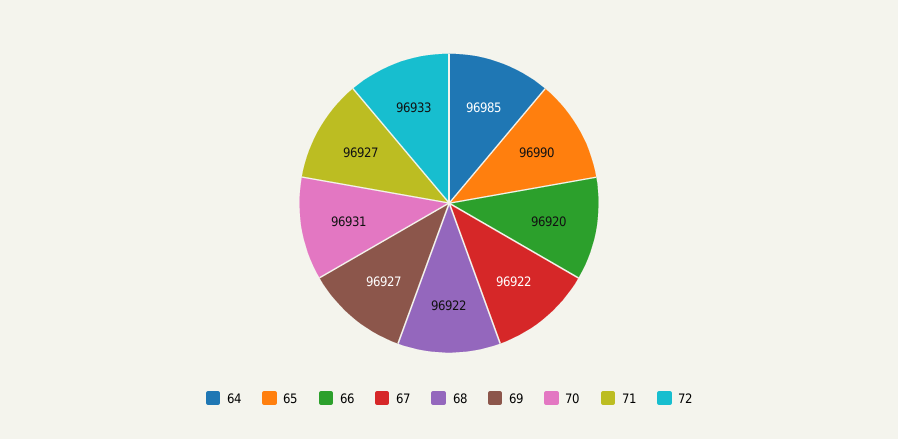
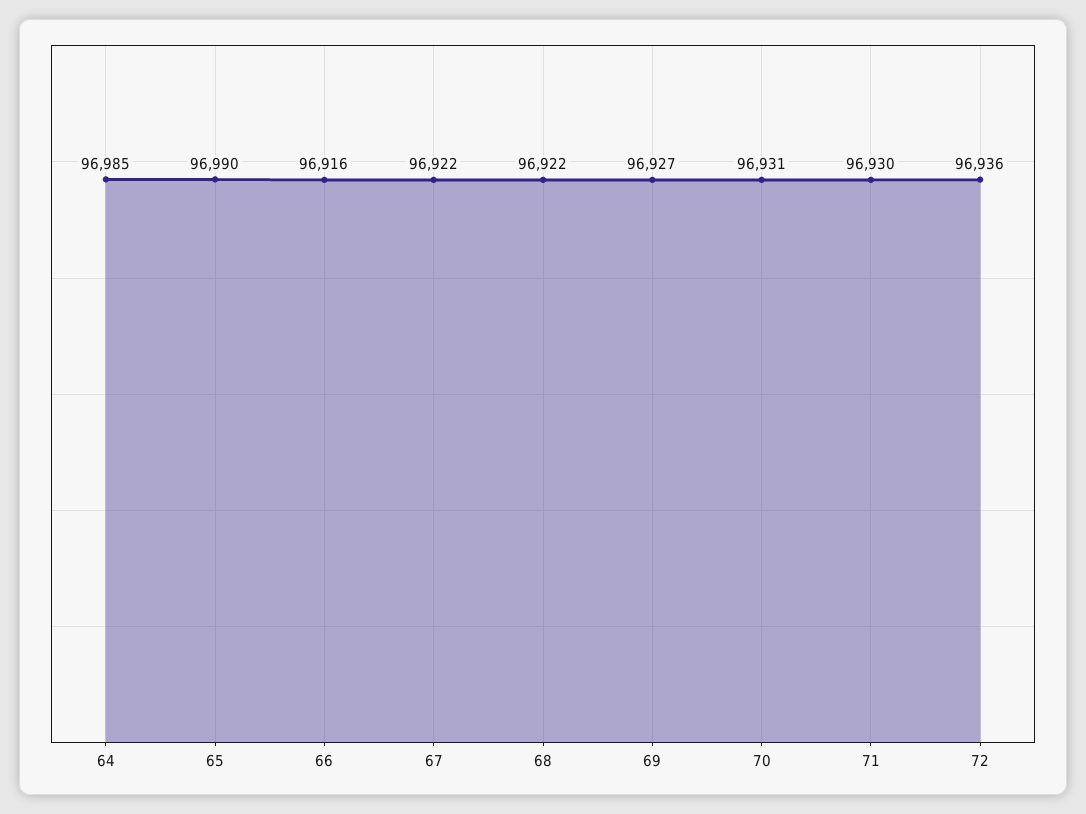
  {
    "64": 96985,
    "65": 96990,
-   "66": 96920,
+   "66": 96916,
    "67": 96922,
    "68": 96922,
    "69": 96927,
    "70": 96931,
-   "71": 96927,
+   "71": 96930,
-   "72": 96933
+   "72": 96936
  }

